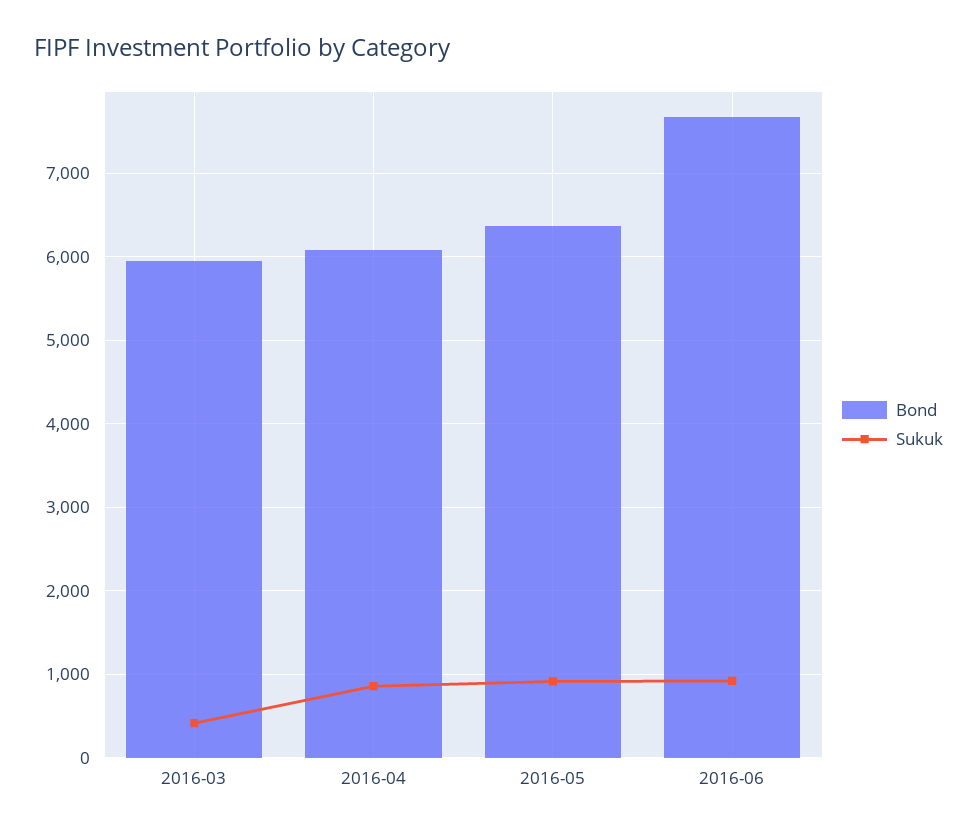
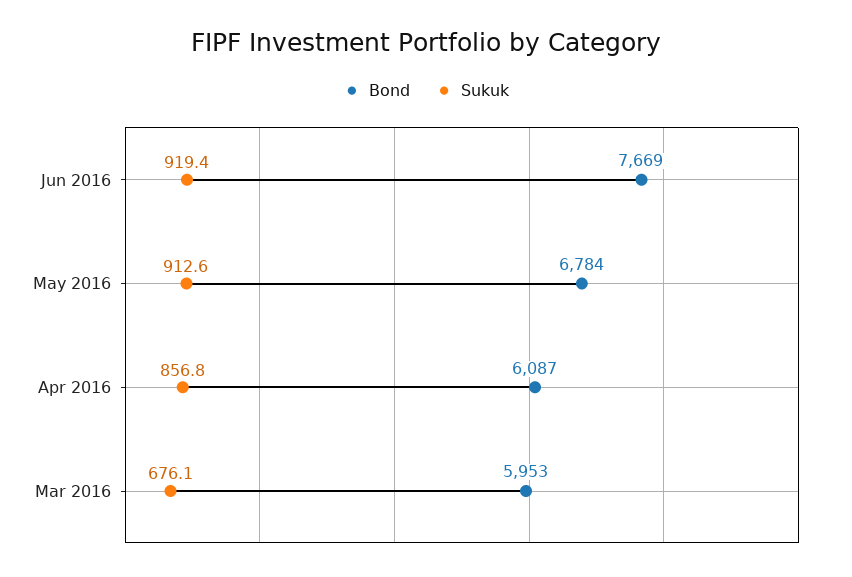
  {
    "Bond": {
      "2016-03": 5953,
      "2016-04": 6087,
-     "2016-05": 6400,
+     "2016-05": 6784,
      "2016-06": 7669
    },
    "Sukuk": {
-     "2016-03": 400,
+     "2016-03": 676.1,
      "2016-04": 856.8,
      "2016-05": 912.6,
      "2016-06": 919.4
    }
  }

